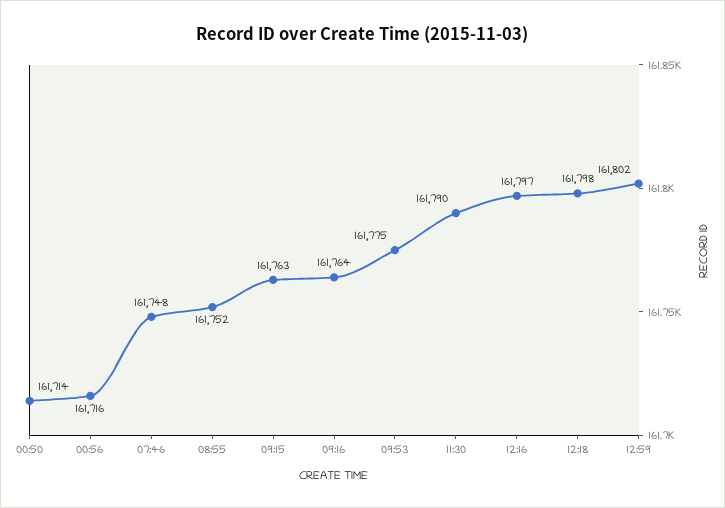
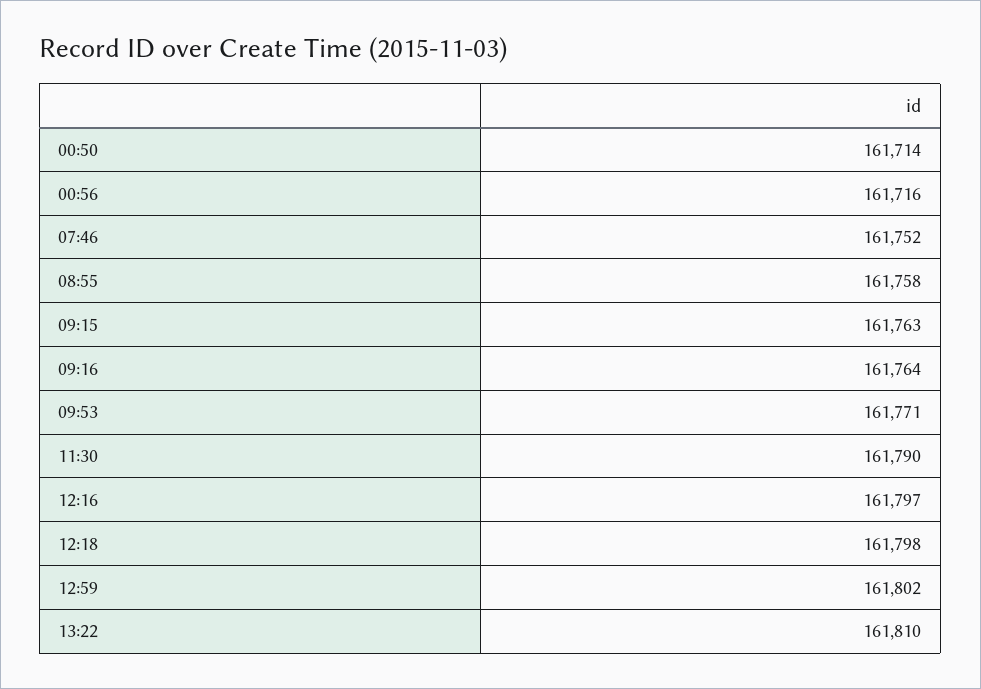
  {
    "00:50": 161714,
    "00:56": 161716,
-   "07:46": 161748,
+   "07:46": 161752,
-   "08:55": 161752,
+   "08:55": 161758,
    "09:15": 161763,
    "09:16": 161764,
-   "09:53": 161775,
+   "09:53": 161771,
    "11:30": 161790,
    "12:16": 161797,
    "12:18": 161798,
-   "12:59": 161802
+   "12:59": 161802,
+   "13:22": 161810
  }

